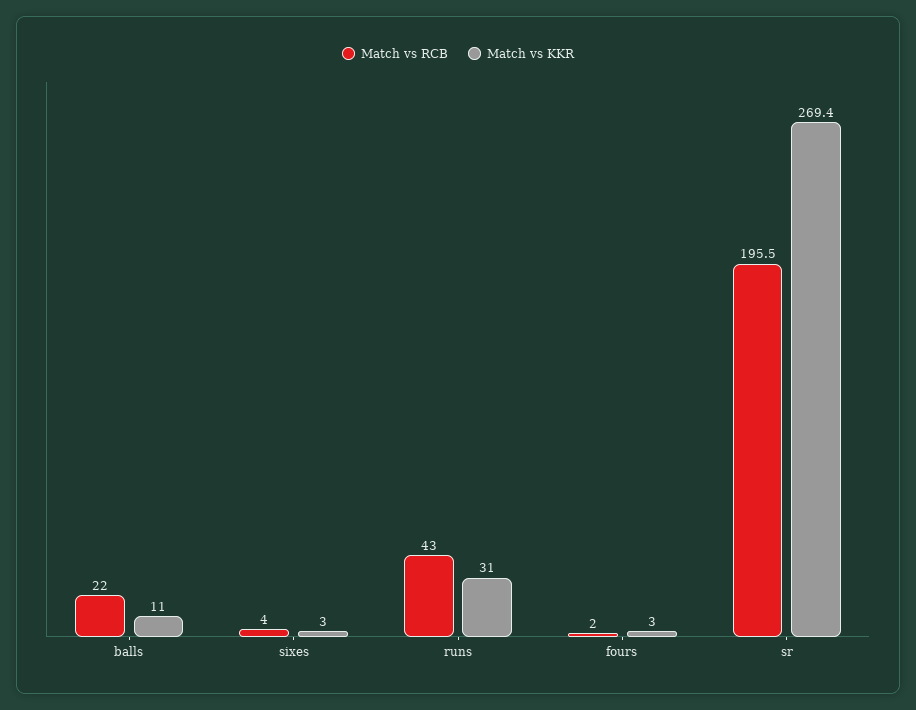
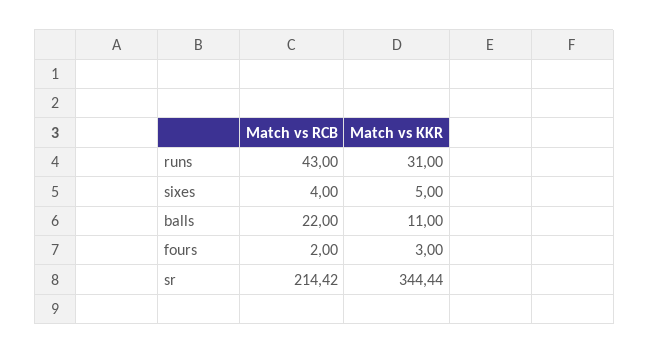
  {
    "Match vs RCB": {
      "balls": 22,
      "sixes": 4,
      "runs": 43,
      "fours": 2,
-     "sr": 195.5
+     "sr": 214.42
    },
    "Match vs KKR": {
      "balls": 11,
-     "sixes": 3,
+     "sixes": 5,
      "runs": 31,
      "fours": 3,
-     "sr": 269.4
+     "sr": 344.44
    }
  }

